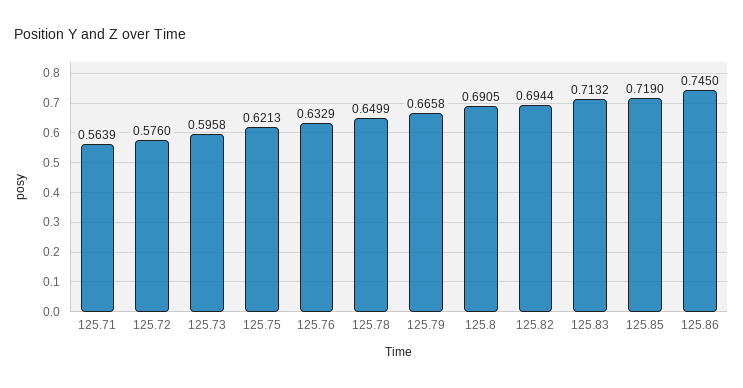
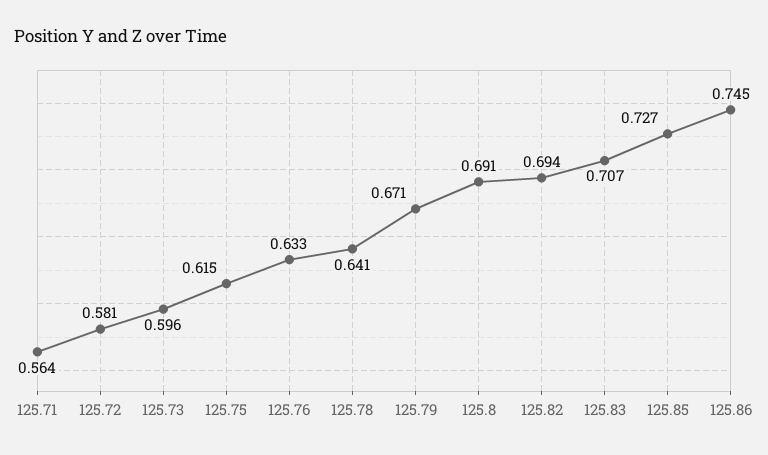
  {
    "125.71": 0.5639,
-   "125.72": 0.576,
+   "125.72": 0.581,
    "125.73": 0.5958,
-   "125.75": 0.6213,
+   "125.75": 0.615,
    "125.76": 0.6329,
-   "125.78": 0.6499,
+   "125.78": 0.641,
-   "125.79": 0.6658,
+   "125.79": 0.671,
    "125.8": 0.6905,
    "125.82": 0.6944,
-   "125.83": 0.7132,
+   "125.83": 0.707,
-   "125.85": 0.719,
+   "125.85": 0.727,
    "125.86": 0.745
  }

